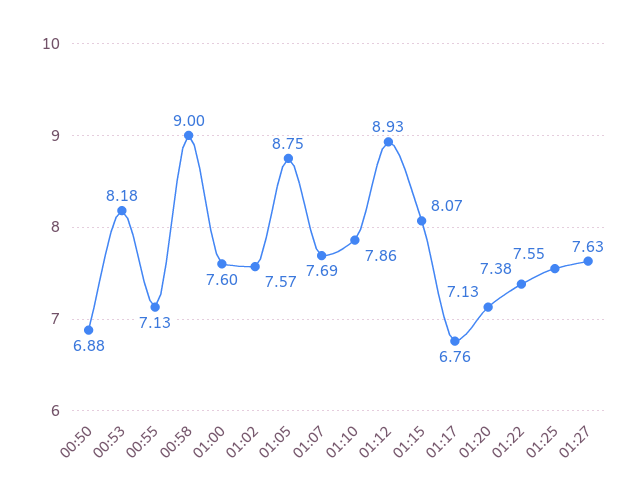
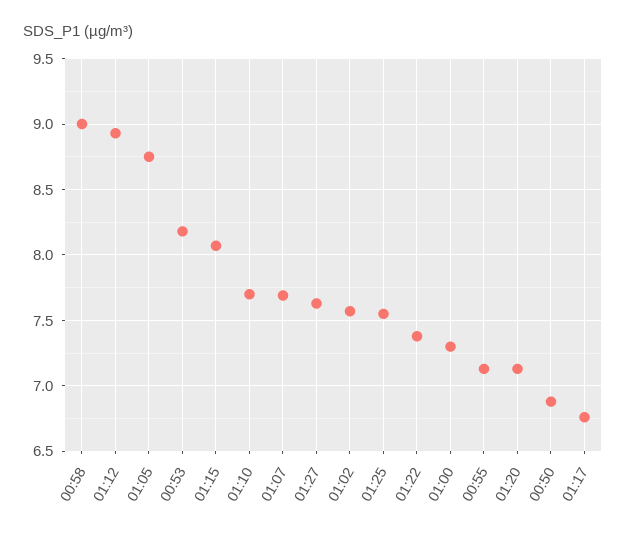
  {
    "00:50": 6.88,
    "00:53": 8.18,
    "00:55": 7.13,
    "00:58": 9,
-   "01:00": 7.6,
+   "01:00": 7.3,
    "01:02": 7.57,
    "01:05": 8.75,
    "01:07": 7.69,
-   "01:10": 7.86,
+   "01:10": 7.7,
    "01:12": 8.93,
    "01:15": 8.07,
    "01:17": 6.76,
    "01:20": 7.13,
    "01:22": 7.38,
    "01:25": 7.55,
    "01:27": 7.63
  }

